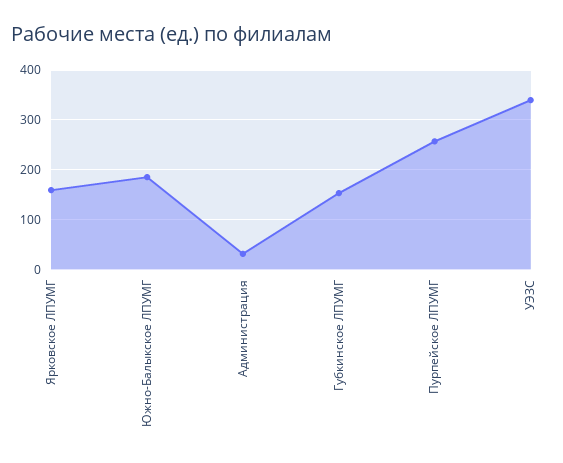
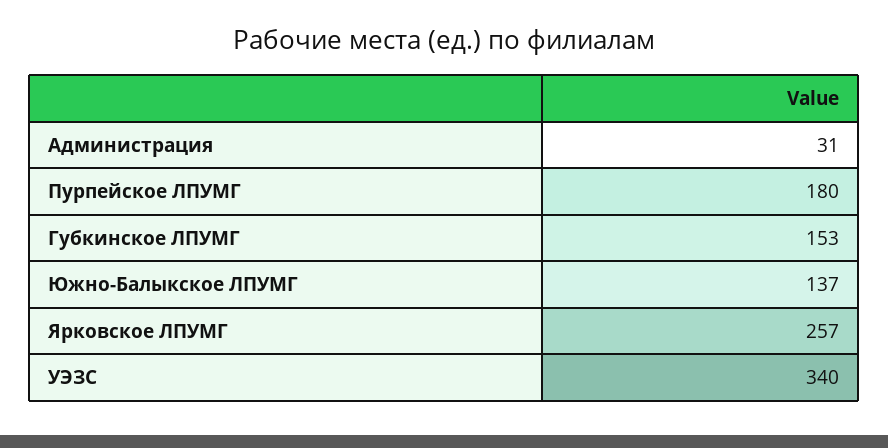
  {
-   "Ярковское ЛПУМГ": 160,
+   "Ярковское ЛПУМГ": 257,
-   "Южно-Балыкское ЛПУМГ": 180,
+   "Южно-Балыкское ЛПУМГ": 137,
    "Администрация": 31,
    "Губкинское ЛПУМГ": 153,
-   "Пурпейское ЛПУМГ": 260,
+   "Пурпейское ЛПУМГ": 180,
    "УЭЗС": 340
  }

